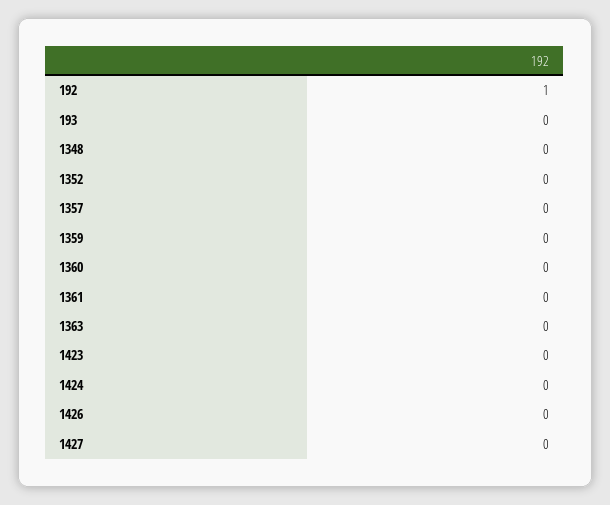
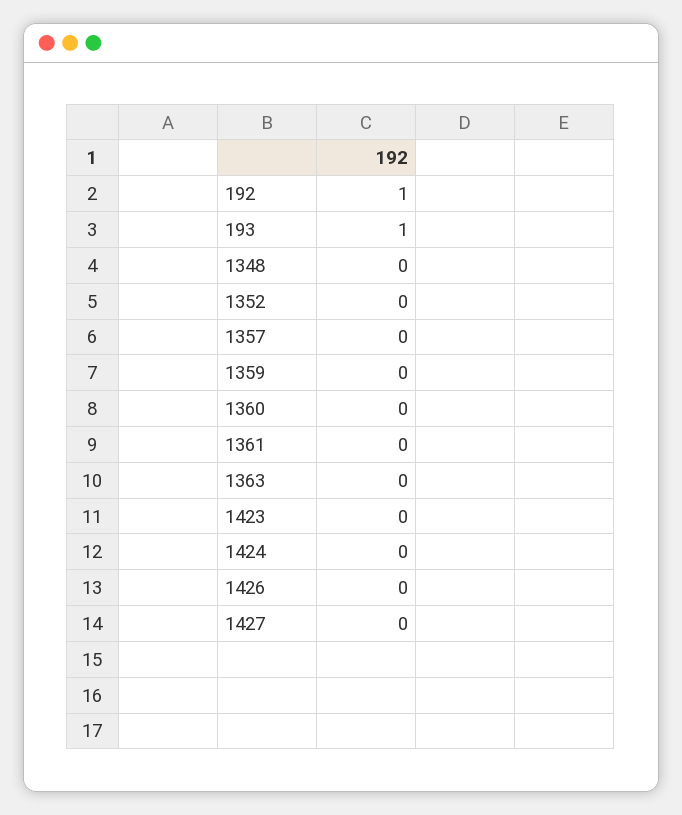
  {
    "192": 1,
-   "193": 0,
+   "193": 1,
    "1348": 0,
    "1352": 0,
    "1357": 0,
    "1359": 0,
    "1360": 0,
    "1361": 0,
    "1363": 0,
    "1423": 0,
    "1424": 0,
    "1426": 0,
    "1427": 0
  }

